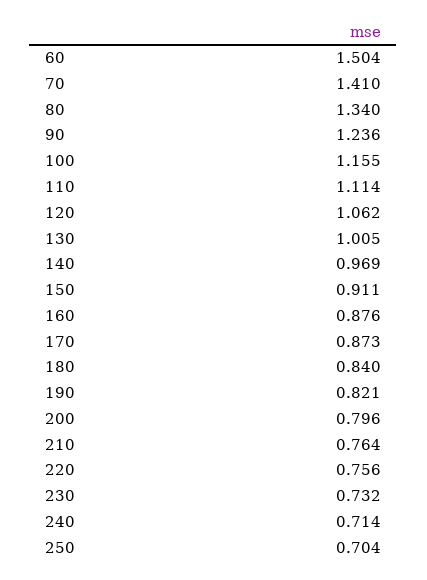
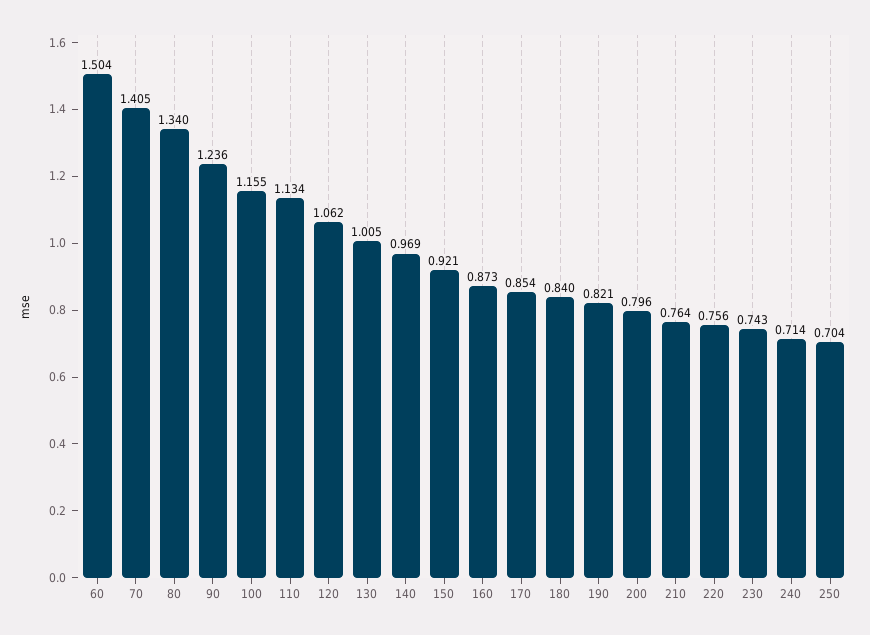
  {
    "60": 1.504,
-   "70": 1.41,
+   "70": 1.405,
    "80": 1.34,
    "90": 1.236,
    "100": 1.155,
-   "110": 1.114,
+   "110": 1.134,
    "120": 1.062,
    "130": 1.005,
    "140": 0.969,
-   "150": 0.911,
+   "150": 0.921,
-   "160": 0.876,
+   "160": 0.873,
-   "170": 0.873,
+   "170": 0.854,
    "180": 0.84,
    "190": 0.821,
    "200": 0.796,
    "210": 0.764,
    "220": 0.756,
-   "230": 0.732,
+   "230": 0.743,
    "240": 0.714,
    "250": 0.704
  }

